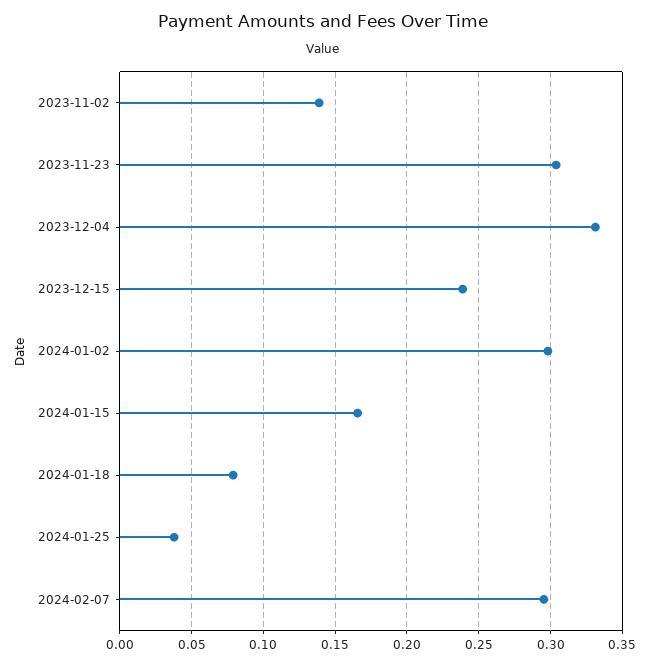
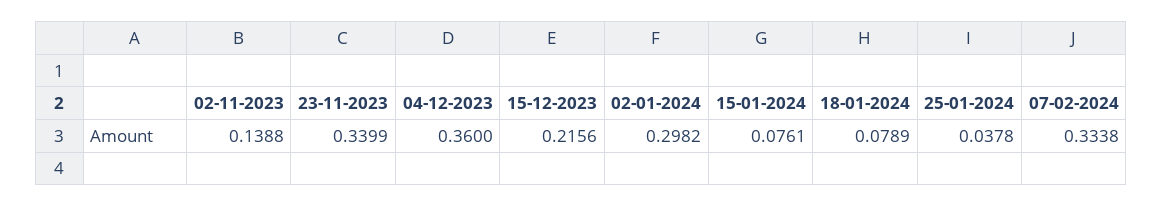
  {
    "2023-11-02": 0.1388,
-   "2023-11-23": 0.305,
+   "2023-11-23": 0.3399,
-   "2023-12-04": 0.33,
+   "2023-12-04": 0.36,
-   "2023-12-15": 0.24,
+   "2023-12-15": 0.2156,
    "2024-01-02": 0.2982,
-   "2024-01-15": 0.165,
+   "2024-01-15": 0.0761,
    "2024-01-18": 0.0789,
    "2024-01-25": 0.0378,
-   "2024-02-07": 0.295
+   "2024-02-07": 0.3338
  }

